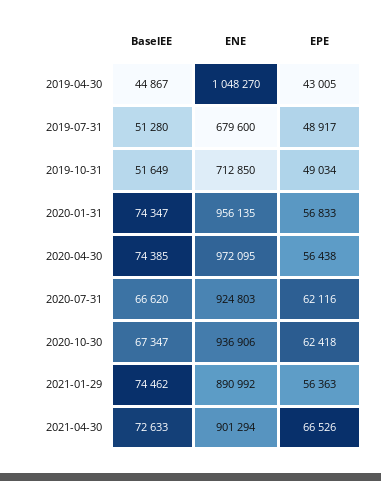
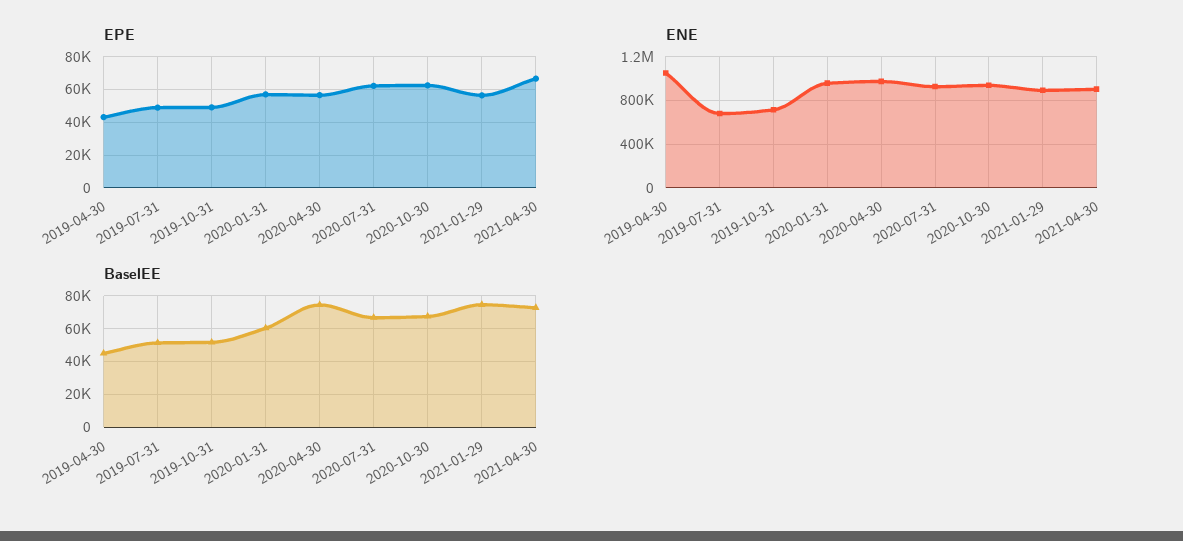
  {
    "BaselEE": {
      "2019-04-30": 44867,
      "2019-07-31": 51280,
      "2019-10-31": 51649,
-     "2020-01-31": 74347,
+     "2020-01-31": 60000,
      "2020-04-30": 74385,
      "2020-07-31": 66620,
      "2020-10-30": 67347,
      "2021-01-29": 74462,
      "2021-04-30": 72633
    },
    "ENE": {
      "2019-04-30": 1048270,
      "2019-07-31": 679600,
      "2019-10-31": 712850,
      "2020-01-31": 956135,
      "2020-04-30": 972095,
      "2020-07-31": 924803,
      "2020-10-30": 936906,
      "2021-01-29": 890992,
      "2021-04-30": 901294
    },
    "EPE": {
      "2019-04-30": 43005,
      "2019-07-31": 48917,
      "2019-10-31": 49034,
      "2020-01-31": 56833,
      "2020-04-30": 56438,
      "2020-07-31": 62116,
      "2020-10-30": 62418,
      "2021-01-29": 56363,
      "2021-04-30": 66526
    }
  }

